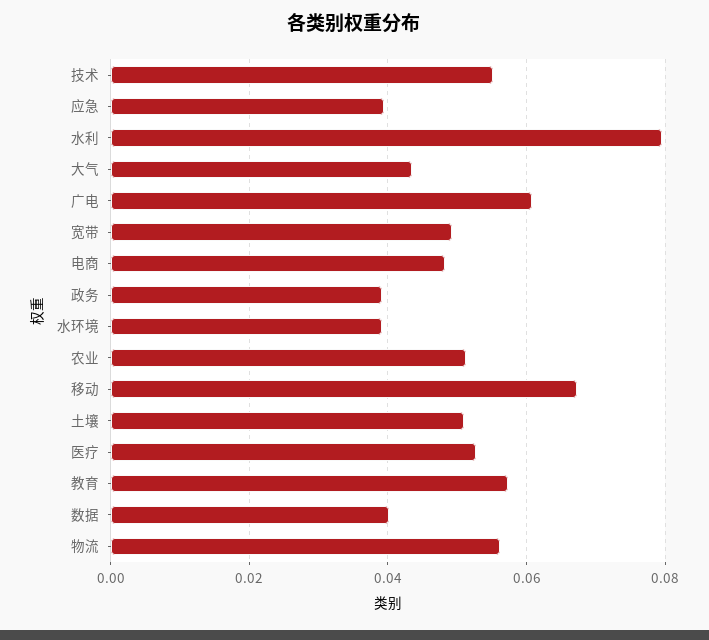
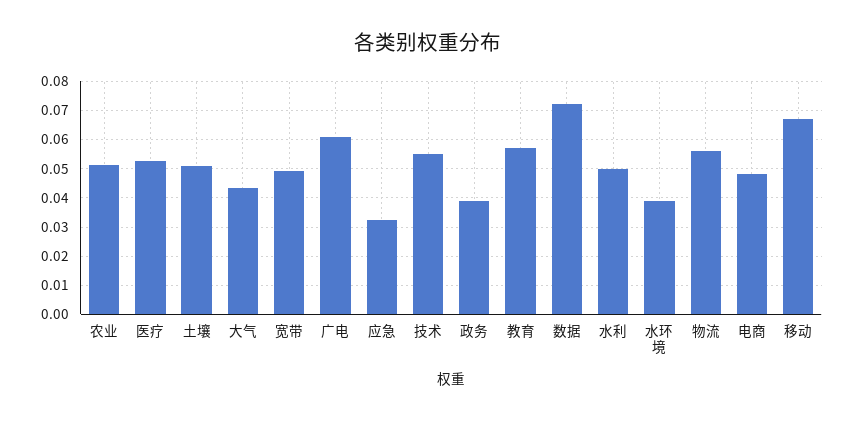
  {
    "技术": 0.056,
-   "应急": 0.04,
+   "应急": 0.0325,
-   "水利": 0.08,
+   "水利": 0.05,
    "大气": 0.044,
    "广电": 0.06,
    "宽带": 0.05,
    "电商": 0.048,
    "政务": 0.04,
    "水环境": 0.04,
    "农业": 0.052,
    "移动": 0.068,
    "土壤": 0.05,
    "医疗": 0.052,
    "教育": 0.058,
-   "数据": 0.04,
+   "数据": 0.0725,
    "物流": 0.056
  }

